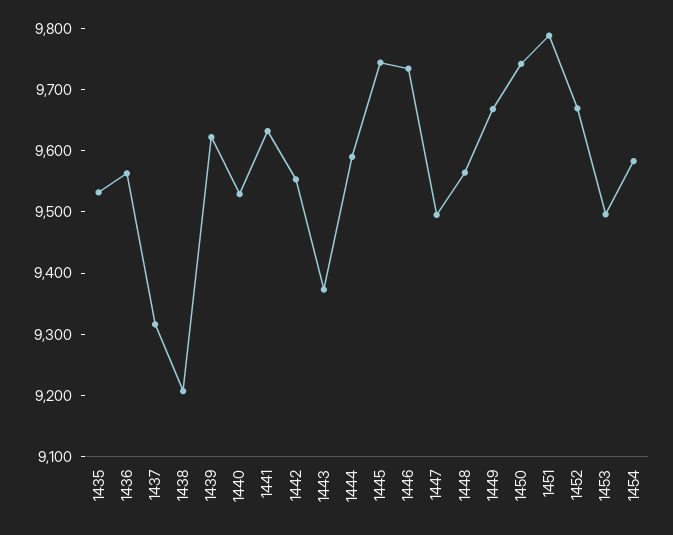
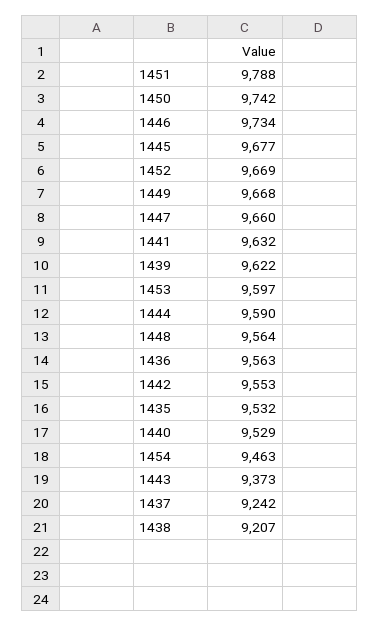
  {
    "1435": 9532,
    "1436": 9563,
-   "1437": 9320,
+   "1437": 9242,
    "1438": 9207,
    "1439": 9622,
    "1440": 9529,
    "1441": 9632,
    "1442": 9553,
    "1443": 9373,
    "1444": 9590,
-   "1445": 9740,
+   "1445": 9677,
    "1446": 9734,
-   "1447": 9500,
+   "1447": 9660,
    "1448": 9564,
    "1449": 9668,
    "1450": 9742,
    "1451": 9788,
    "1452": 9669,
-   "1453": 9500,
+   "1453": 9597,
-   "1454": 9580
+   "1454": 9463
  }

